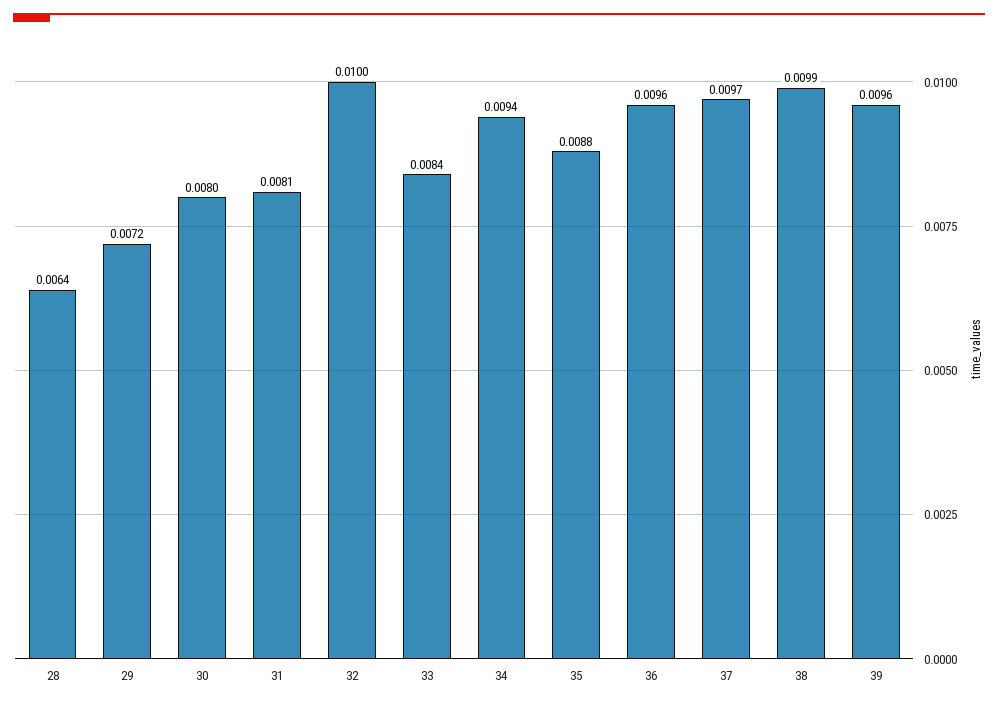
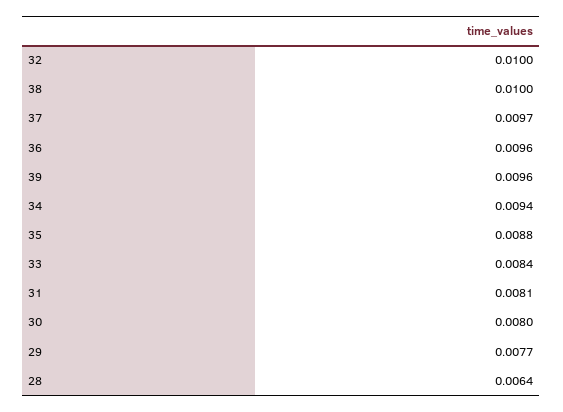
  {
    "28": 0.0064,
-   "29": 0.0072,
+   "29": 0.0077,
    "30": 0.008,
    "31": 0.0081,
    "32": 0.01,
    "33": 0.0084,
    "34": 0.0094,
    "35": 0.0088,
    "36": 0.0096,
    "37": 0.0097,
-   "38": 0.0099,
+   "38": 0.01,
    "39": 0.0096
  }

